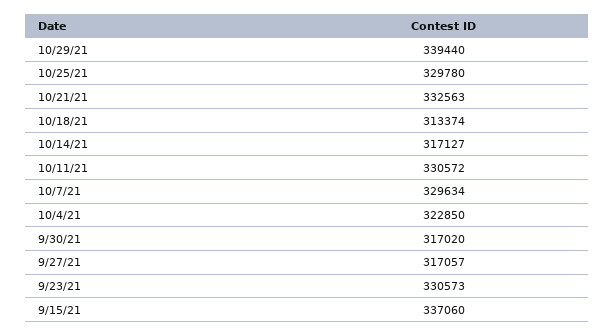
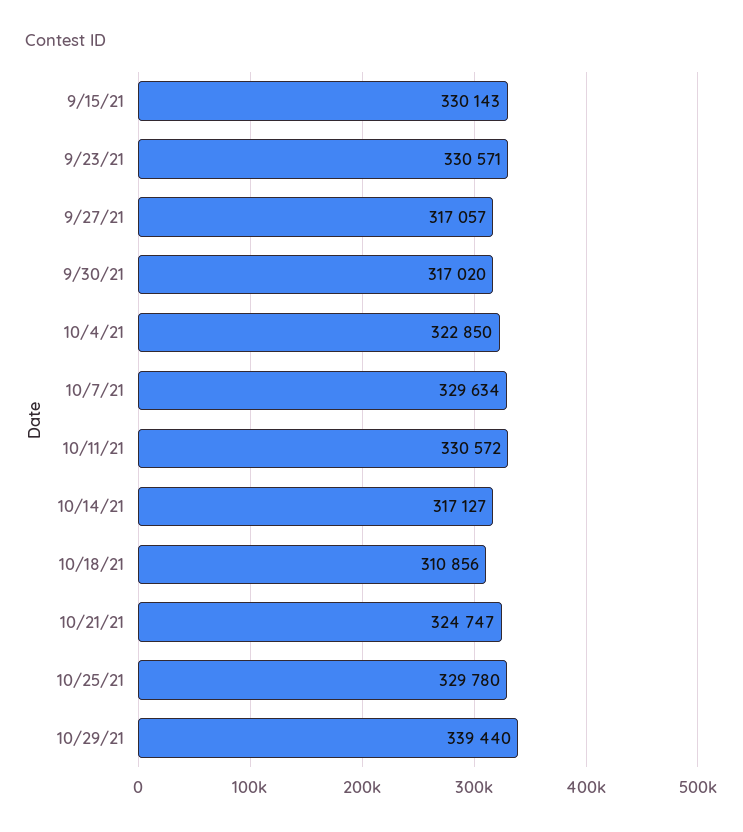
  {
    "10/29/21": 339440,
    "10/25/21": 329780,
-   "10/21/21": 332563,
+   "10/21/21": 324747,
-   "10/18/21": 313374,
+   "10/18/21": 310856,
    "10/14/21": 317127,
    "10/11/21": 330572,
    "10/7/21": 329634,
    "10/4/21": 322850,
    "9/30/21": 317020,
    "9/27/21": 317057,
-   "9/23/21": 330573,
+   "9/23/21": 330571,
-   "9/15/21": 337060
+   "9/15/21": 330143
  }

